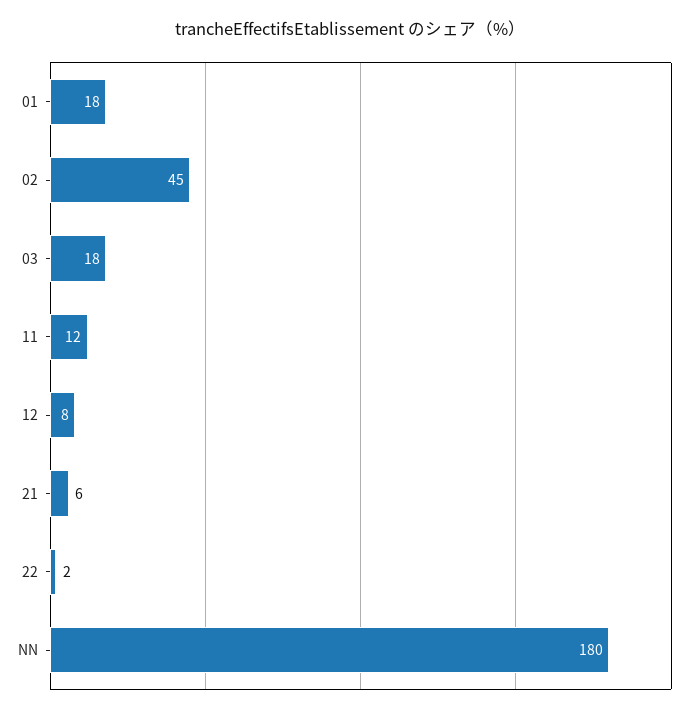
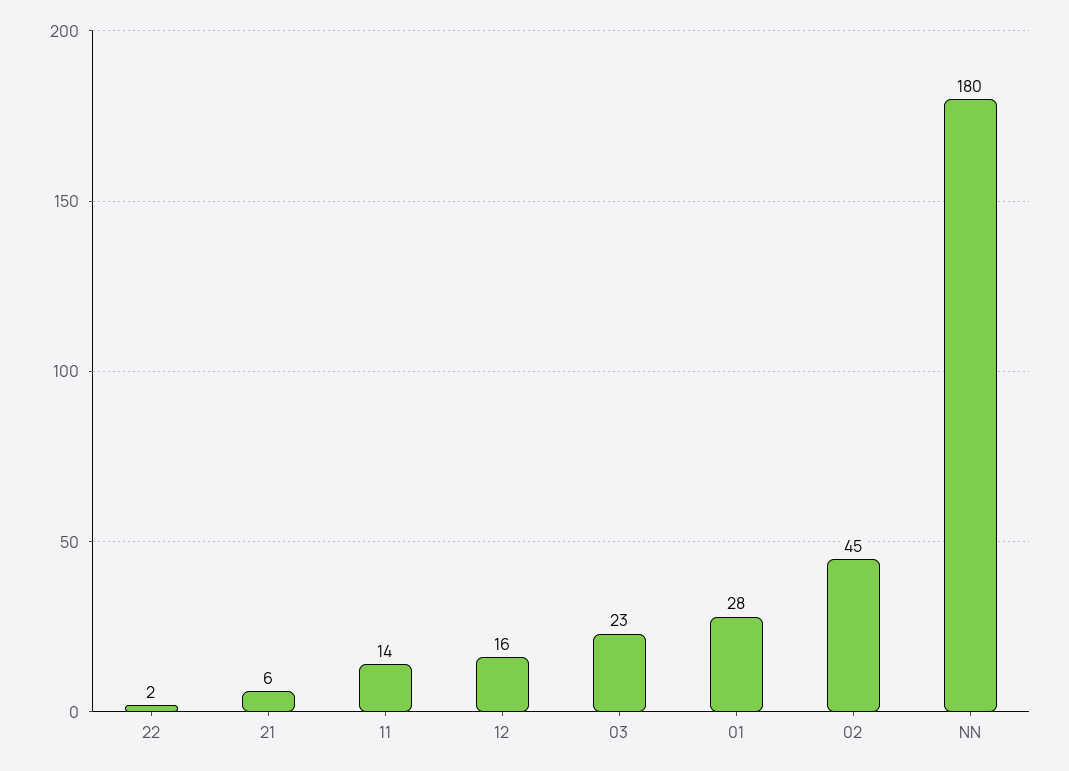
  {
-   "01": 18,
+   "01": 28,
    "02": 45,
-   "03": 18,
+   "03": 23,
-   "11": 12,
+   "11": 14,
-   "12": 8,
+   "12": 16,
    "21": 6,
    "22": 2,
    "NN": 180
  }

